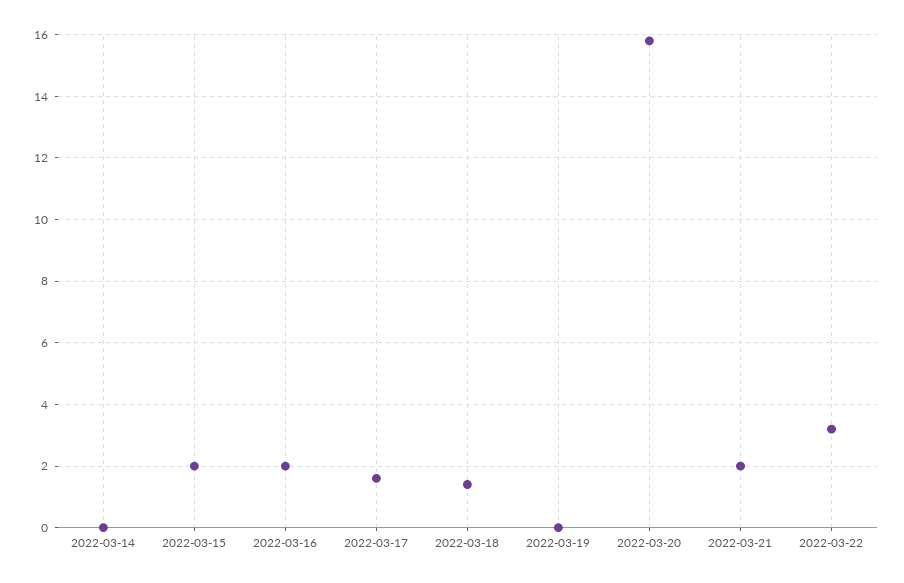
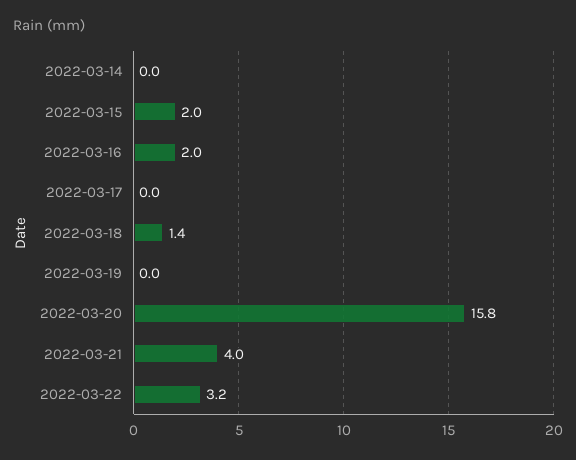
  {
    "2022-03-14": 0,
    "2022-03-15": 2,
    "2022-03-16": 2,
-   "2022-03-17": 1.5,
+   "2022-03-17": 0,
    "2022-03-18": 1.4,
    "2022-03-19": 0,
    "2022-03-20": 15.8,
-   "2022-03-21": 2,
+   "2022-03-21": 4,
    "2022-03-22": 3.2
  }

